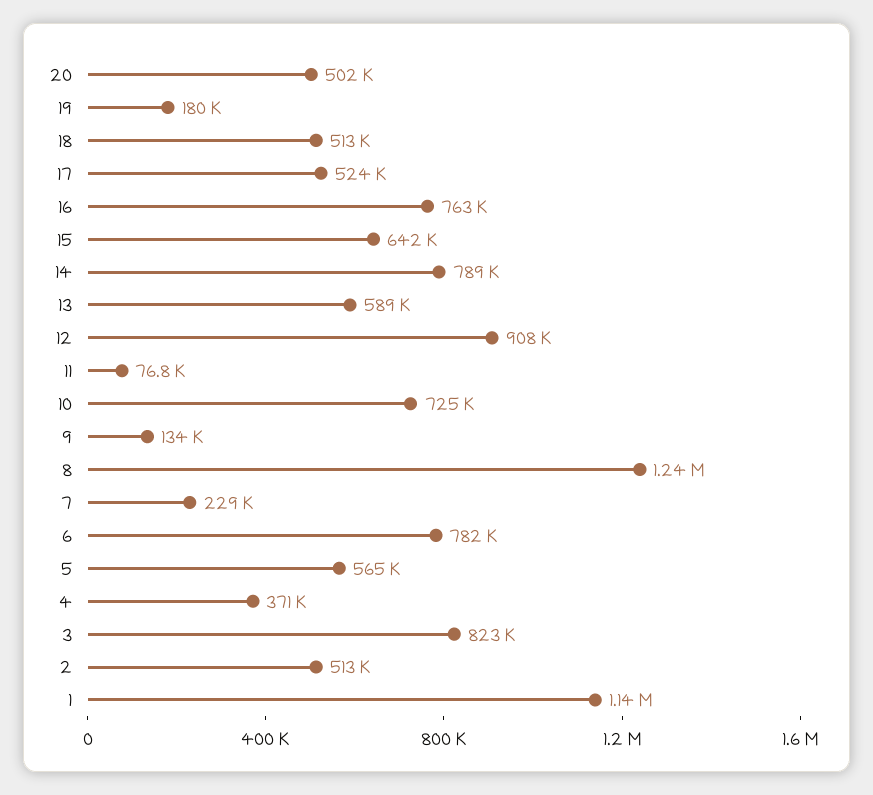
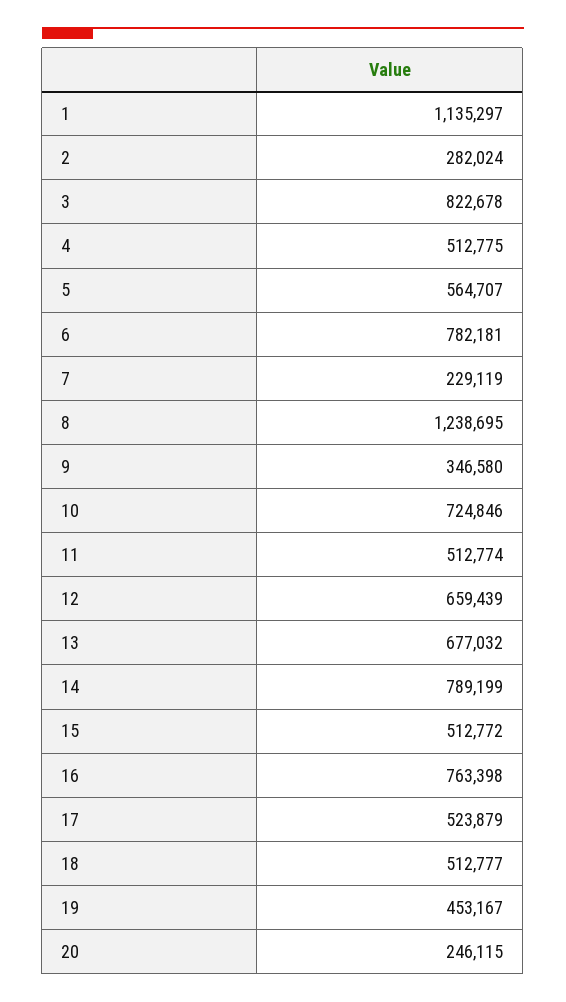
  {
-   "20": 502000,
+   "20": 246115,
-   "19": 180000,
+   "19": 453167,
    "18": 512777,
    "17": 523879,
    "16": 763398,
-   "15": 642000,
+   "15": 512772,
    "14": 789199,
-   "13": 589000,
+   "13": 677032,
-   "12": 908000,
+   "12": 659439,
-   "11": 76800,
+   "11": 512774,
    "10": 724846,
-   "9": 134000,
+   "9": 346580,
    "8": 1238695,
    "7": 229119,
    "6": 782181,
    "5": 564707,
-   "4": 371000,
+   "4": 512775,
    "3": 822678,
-   "2": 513000,
+   "2": 282024,
    "1": 1135297
  }

